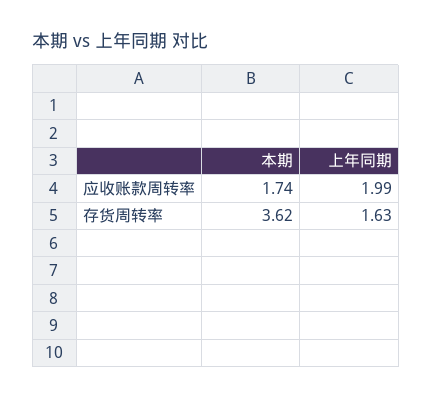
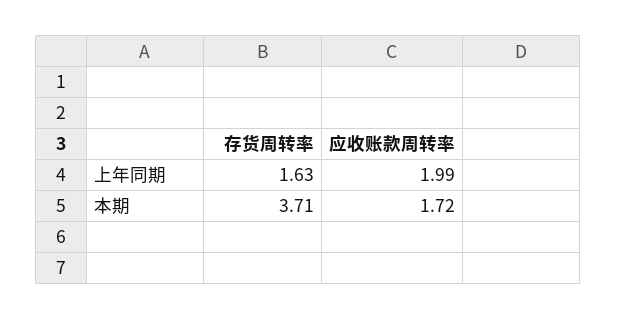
  {
    "本期": {
-     "应收账款周转率": 1.74,
+     "应收账款周转率": 1.72,
-     "存货周转率": 3.62
+     "存货周转率": 3.71
    },
    "上年同期": {
      "应收账款周转率": 1.99,
      "存货周转率": 1.63
    }
  }

